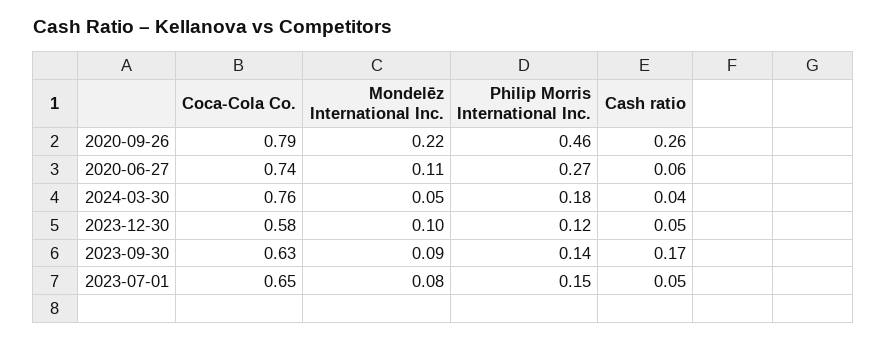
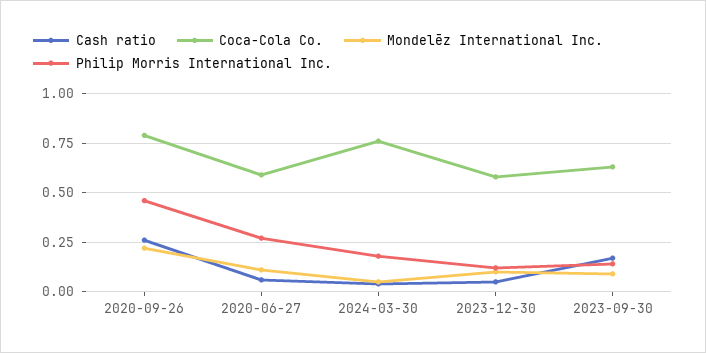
  {
    "Coca-Cola Co.": {
      "2020-09-26": 0.79,
-     "2020-06-27": 0.74,
+     "2020-06-27": 0.6,
      "2024-03-30": 0.76,
      "2023-12-30": 0.58,
-     "2023-09-30": 0.63,
+     "2023-09-30": 0.63
-     "2023-07-01": 0.65
    },
    "Mondelēz International Inc.": {
      "2020-09-26": 0.22,
      "2020-06-27": 0.11,
      "2024-03-30": 0.05,
      "2023-12-30": 0.1,
-     "2023-09-30": 0.09,
+     "2023-09-30": 0.09
-     "2023-07-01": 0.08
    },
    "Philip Morris International Inc.": {
      "2020-09-26": 0.46,
      "2020-06-27": 0.27,
      "2024-03-30": 0.18,
      "2023-12-30": 0.12,
-     "2023-09-30": 0.14,
+     "2023-09-30": 0.14
-     "2023-07-01": 0.15
    },
    "Cash ratio": {
      "2020-09-26": 0.26,
      "2020-06-27": 0.06,
      "2024-03-30": 0.04,
      "2023-12-30": 0.05,
-     "2023-09-30": 0.17,
+     "2023-09-30": 0.17
-     "2023-07-01": 0.05
    }
  }

